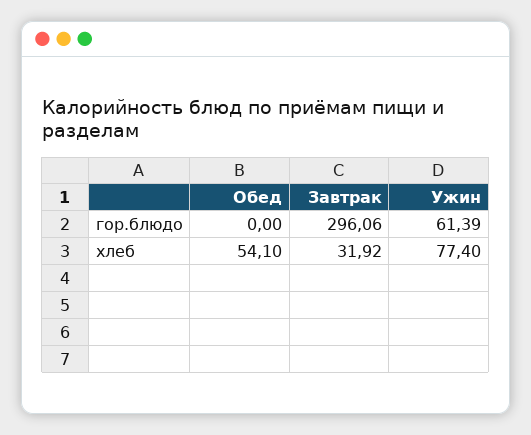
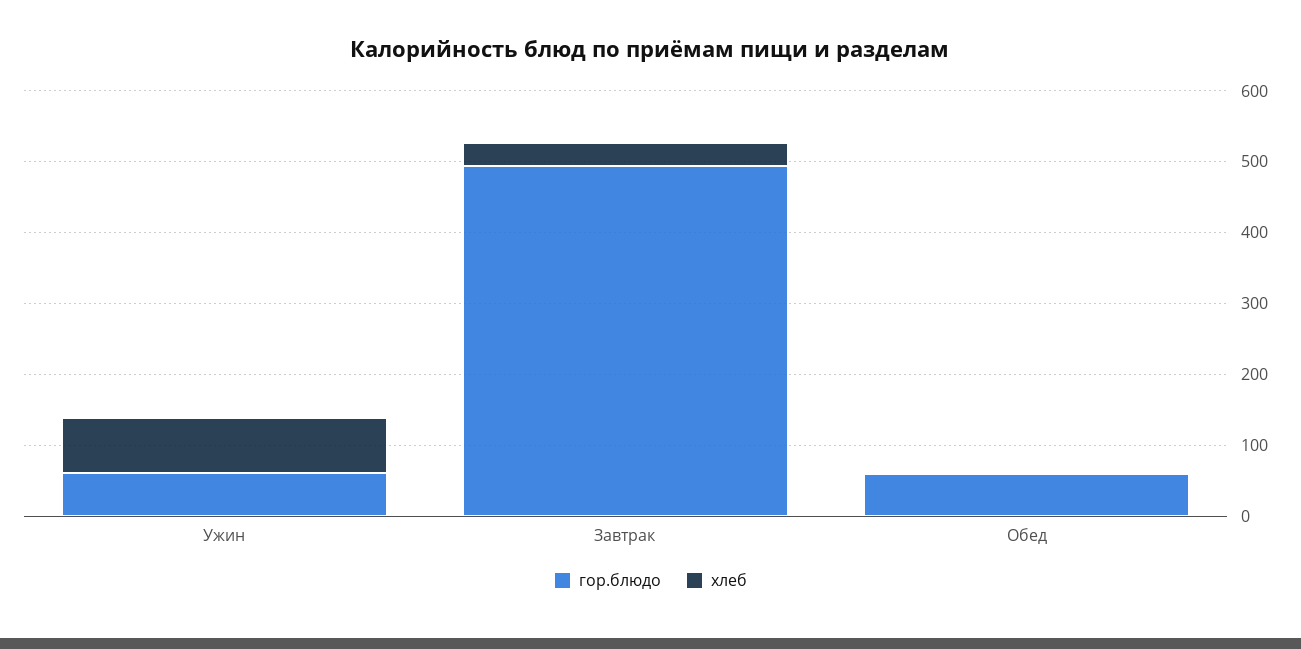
  {
    "гор.блюдо": {
-     "Обед": 0,
+     "Обед": 60,
-     "Завтрак": 296.06,
+     "Завтрак": 500,
      "Ужин": 61.39
    },
    "хлеб": {
-     "Обед": 54.1,
+     "Обед": 0,
      "Завтрак": 31.92,
      "Ужин": 77.4
    }
  }

